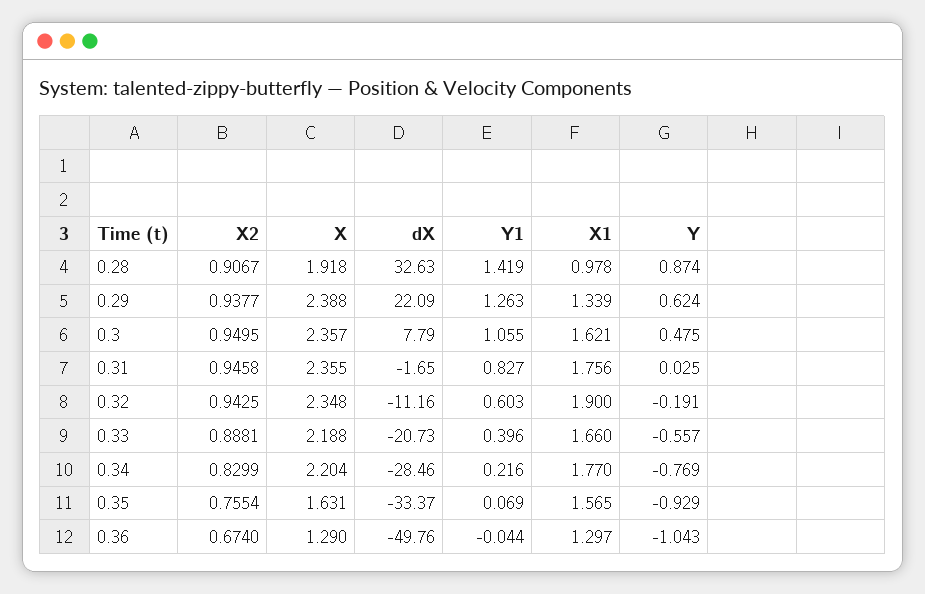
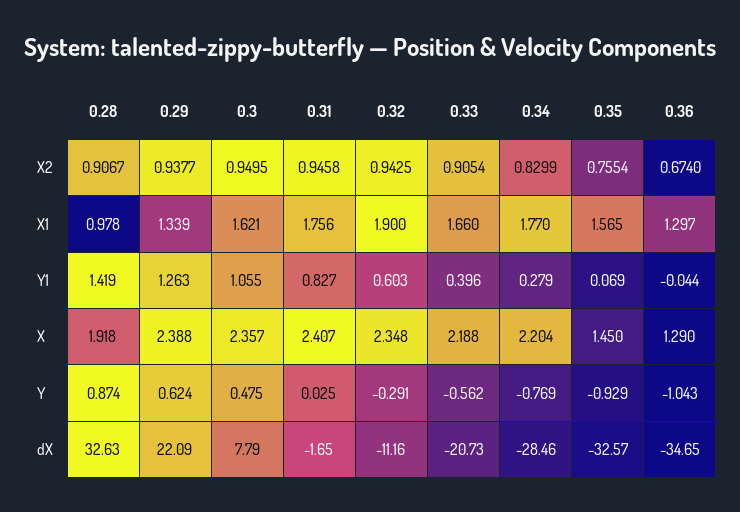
  {
    "X2": {
      "0.28": 0.9067,
      "0.29": 0.9377,
      "0.3": 0.9495,
      "0.31": 0.9458,
      "0.32": 0.9425,
-     "0.33": 0.8881,
+     "0.33": 0.9054,
      "0.34": 0.8299,
      "0.35": 0.7554,
      "0.36": 0.674
    },
    "X": {
      "0.28": 1.918,
      "0.29": 2.388,
      "0.3": 2.357,
-     "0.31": 2.355,
+     "0.31": 2.407,
      "0.32": 2.348,
      "0.33": 2.188,
      "0.34": 2.204,
-     "0.35": 1.631,
+     "0.35": 1.45,
      "0.36": 1.29
    },
    "dX": {
      "0.28": 32.63,
      "0.29": 22.09,
      "0.3": 7.79,
      "0.31": -1.65,
      "0.32": -11.16,
      "0.33": -20.73,
      "0.34": -28.46,
-     "0.35": -33.37,
+     "0.35": -32.57,
-     "0.36": -49.76
+     "0.36": -34.65
    },
    "Y1": {
      "0.28": 1.419,
      "0.29": 1.263,
      "0.3": 1.055,
      "0.31": 0.827,
      "0.32": 0.603,
      "0.33": 0.396,
-     "0.34": 0.216,
+     "0.34": 0.279,
      "0.35": 0.069,
      "0.36": -0.044
    },
    "X1": {
      "0.28": 0.978,
      "0.29": 1.339,
      "0.3": 1.621,
      "0.31": 1.756,
      "0.32": 1.9,
      "0.33": 1.66,
      "0.34": 1.77,
      "0.35": 1.565,
      "0.36": 1.297
    },
    "Y": {
      "0.28": 0.874,
      "0.29": 0.624,
      "0.3": 0.475,
      "0.31": 0.025,
-     "0.32": -0.191,
+     "0.32": -0.291,
-     "0.33": -0.557,
+     "0.33": -0.562,
      "0.34": -0.769,
      "0.35": -0.929,
      "0.36": -1.043
    }
  }

